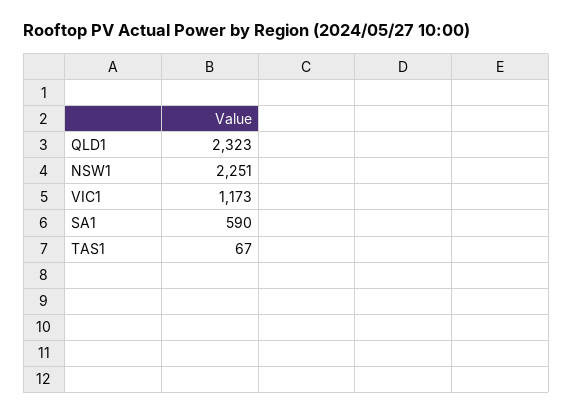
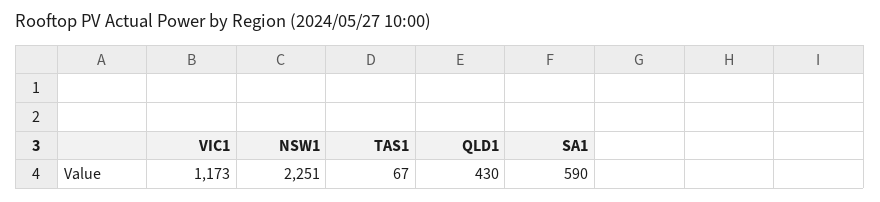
  {
-   "QLD1": 2323,
+   "QLD1": 430,
    "NSW1": 2251,
    "VIC1": 1173,
    "SA1": 590,
    "TAS1": 67
  }

